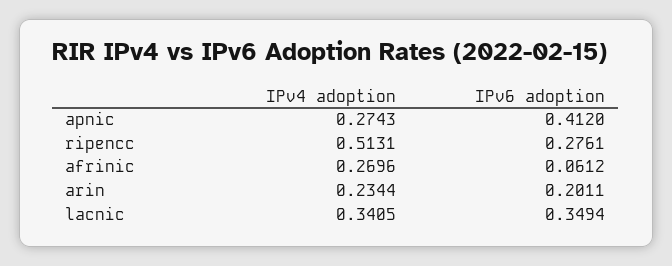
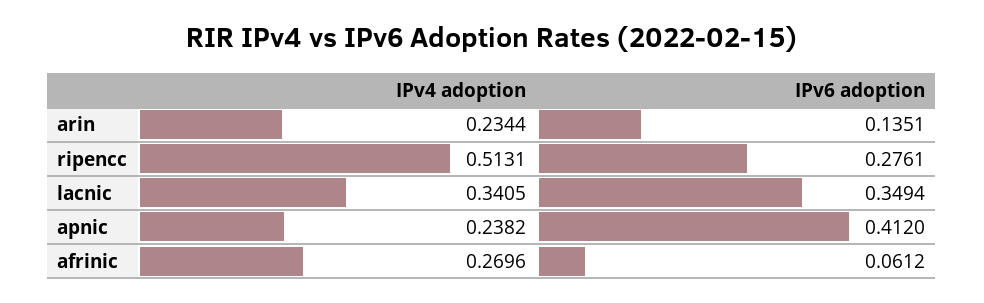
  {
    "IPv4 adoption": {
-     "apnic": 0.2743,
+     "apnic": 0.2382,
      "ripencc": 0.5131,
      "afrinic": 0.2696,
      "arin": 0.2344,
      "lacnic": 0.3405
    },
    "IPv6 adoption": {
      "apnic": 0.412,
      "ripencc": 0.2761,
      "afrinic": 0.0612,
-     "arin": 0.2011,
+     "arin": 0.1351,
      "lacnic": 0.3494
    }
  }

